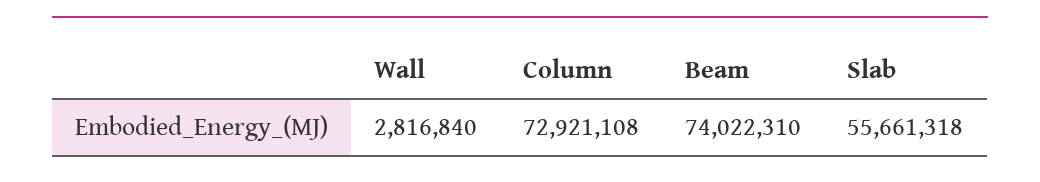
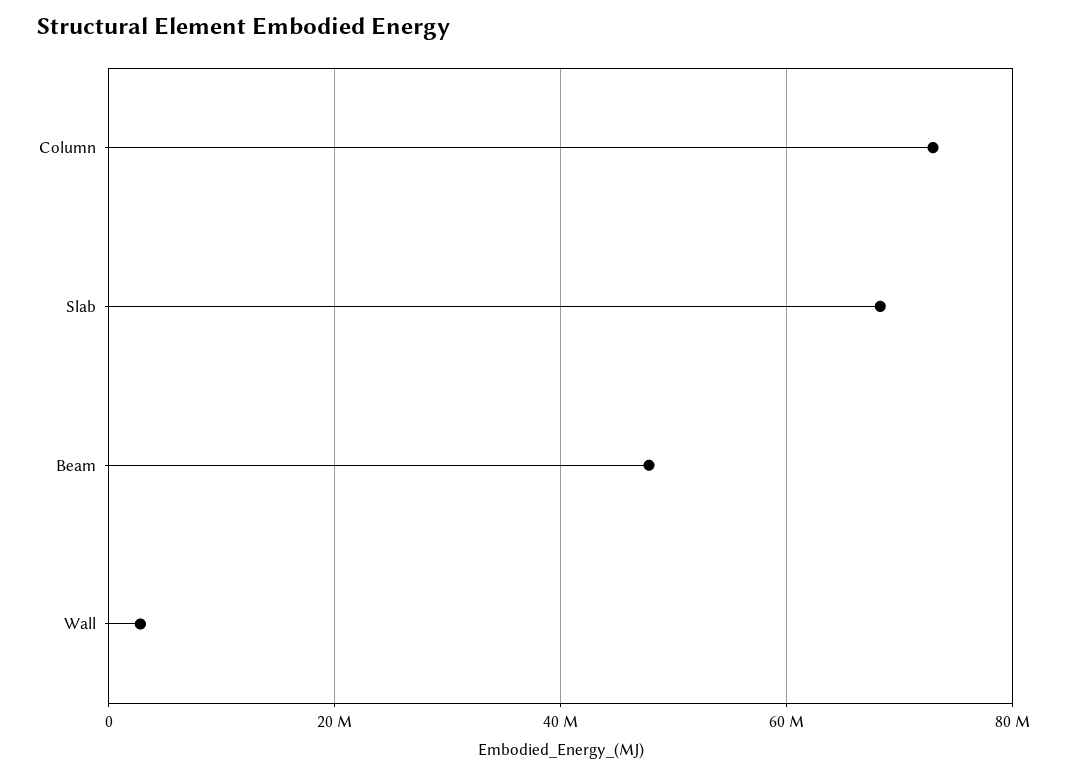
  {
    "Wall": 2816840,
    "Column": 72921108,
-   "Beam": 74022310,
+   "Beam": 48000000,
-   "Slab": 55661318
+   "Slab": 68000000
  }

